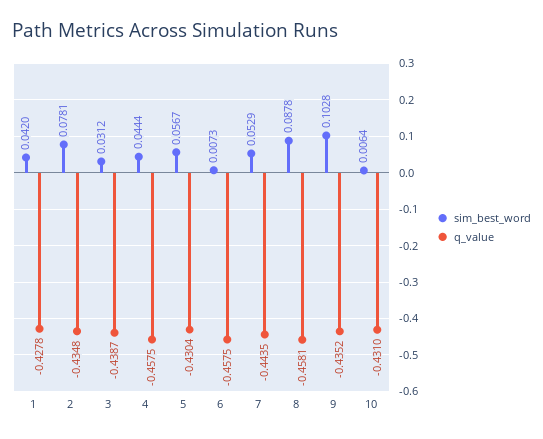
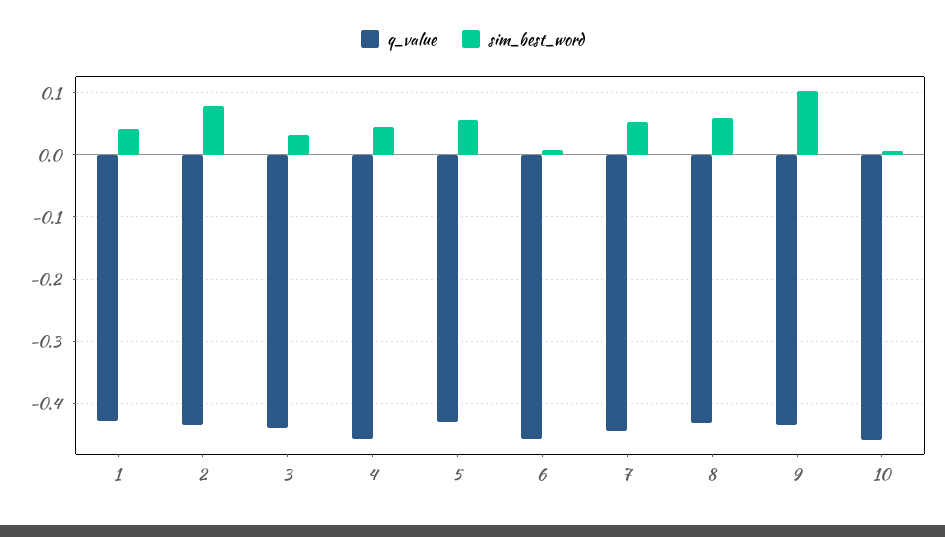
  {
    "sim_best_word": {
      "1": 0.042,
      "2": 0.0781,
      "3": 0.0312,
      "4": 0.0444,
      "5": 0.0567,
      "6": 0.0073,
      "7": 0.0529,
-     "8": 0.0878,
+     "8": 0.06,
      "9": 0.1028,
      "10": 0.0064
    },
    "q_value": {
      "1": -0.4278,
      "2": -0.4348,
      "3": -0.4387,
      "4": -0.4575,
      "5": -0.4304,
      "6": -0.4575,
      "7": -0.4435,
-     "8": -0.4581,
+     "8": -0.43,
      "9": -0.4352,
-     "10": -0.431
+     "10": -0.46
    }
  }

